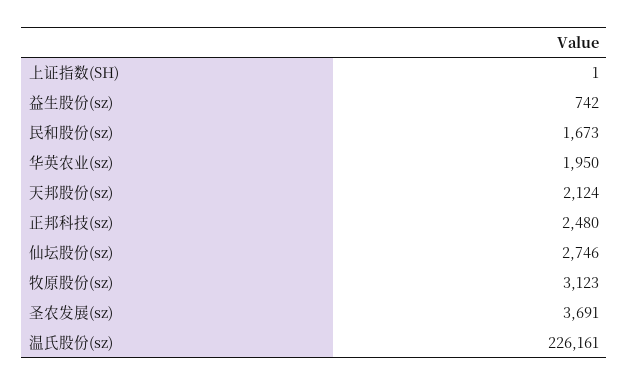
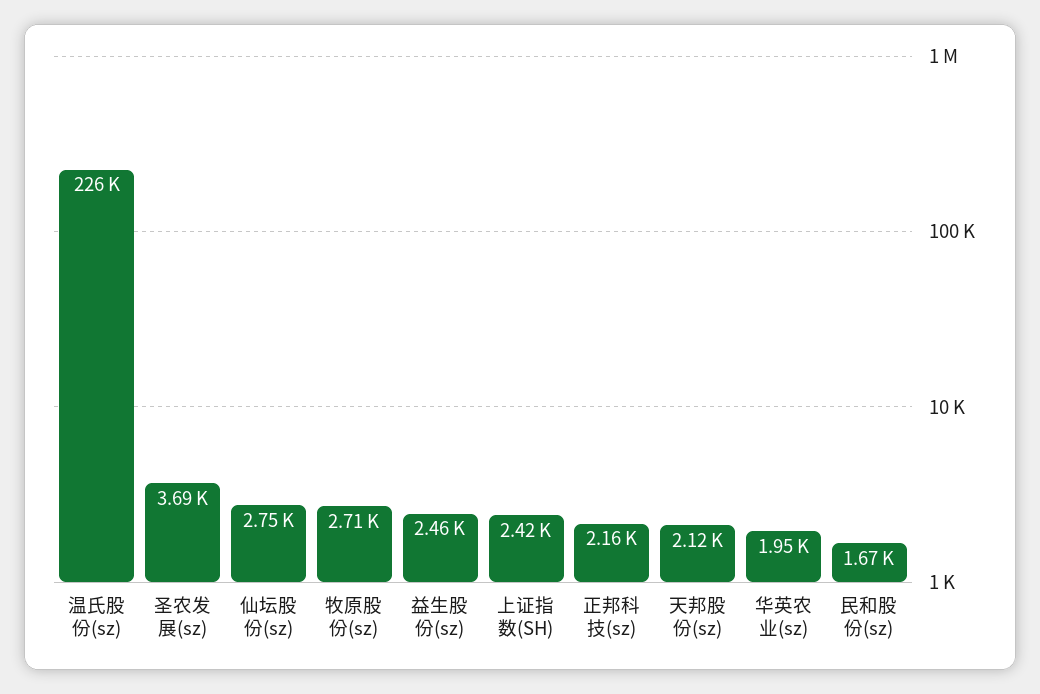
  {
-   "上证指数(SH)": 1,
+   "上证指数(SH)": 2420,
-   "益生股份(sz)": 742,
+   "益生股份(sz)": 2460,
    "民和股份(sz)": 1673,
    "华英农业(sz)": 1950,
    "天邦股份(sz)": 2124,
-   "正邦科技(sz)": 2480,
+   "正邦科技(sz)": 2160,
    "仙坛股份(sz)": 2746,
-   "牧原股份(sz)": 3123,
+   "牧原股份(sz)": 2710,
    "圣农发展(sz)": 3691,
    "温氏股份(sz)": 226161
  }

